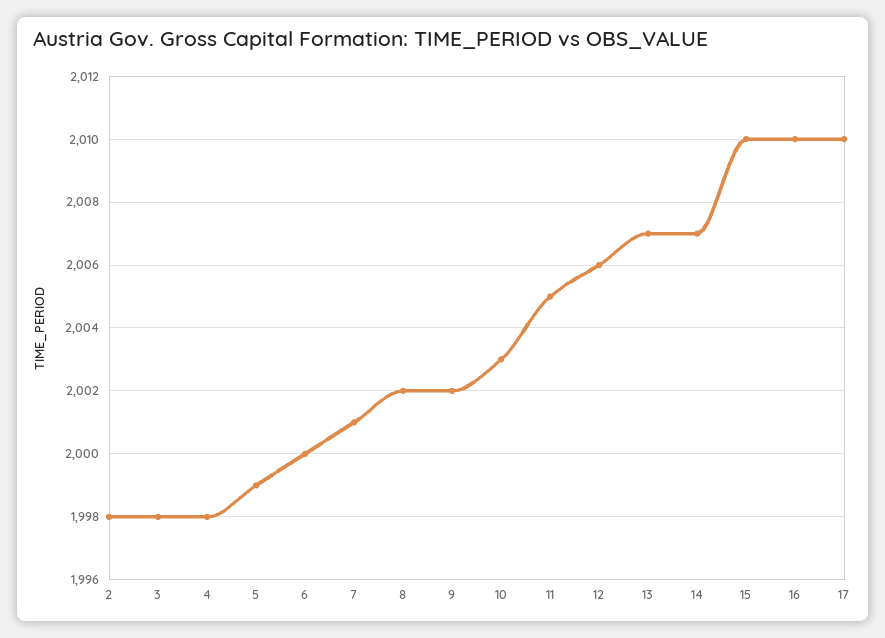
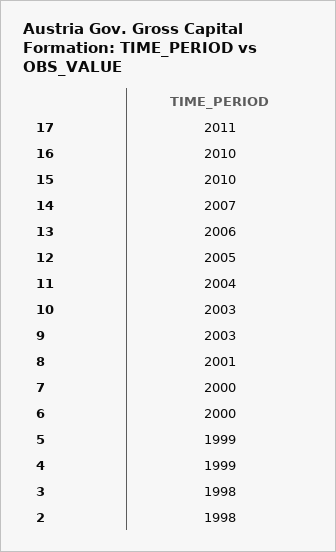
  {
    "2": 1998,
    "3": 1998,
-   "4": 1998,
+   "4": 1999,
    "5": 1999,
    "6": 2000,
-   "7": 2001,
+   "7": 2000,
-   "8": 2002,
+   "8": 2001,
-   "9": 2002,
+   "9": 2003,
    "10": 2003,
-   "11": 2005,
+   "11": 2004,
-   "12": 2006,
+   "12": 2005,
-   "13": 2007,
+   "13": 2006,
    "14": 2007,
    "15": 2010,
    "16": 2010,
-   "17": 2010
+   "17": 2011
  }

